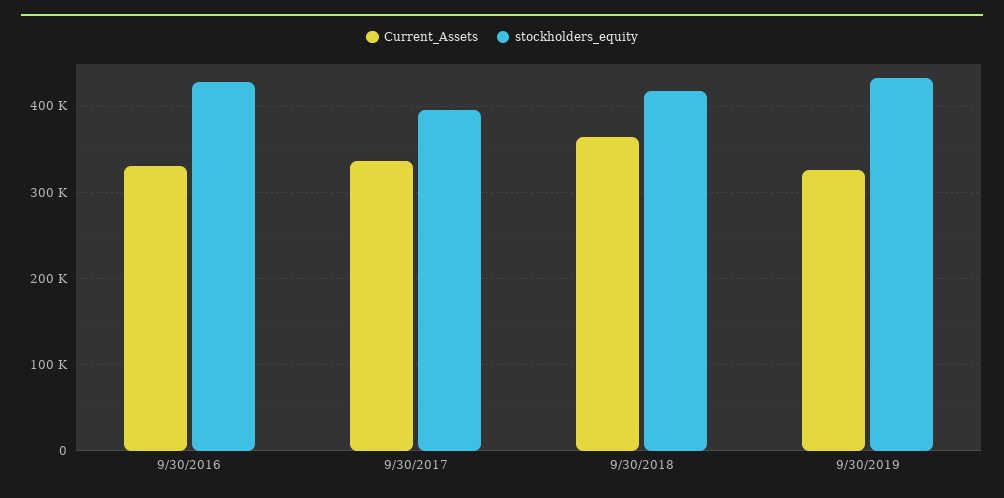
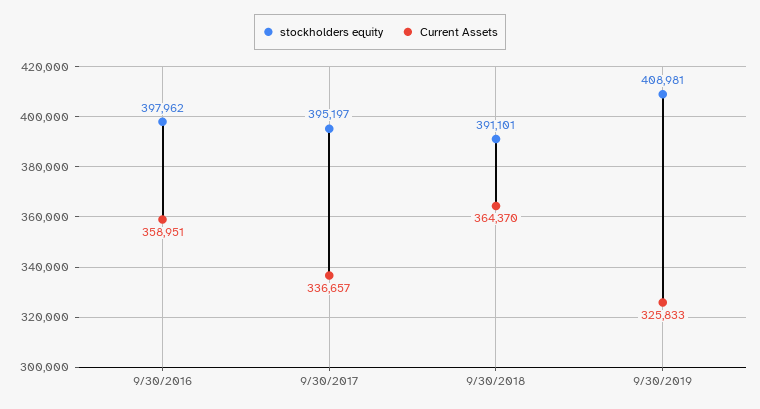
  {
    "Current_Assets": {
-     "9/30/2016": 330000,
+     "9/30/2016": 358951,
      "9/30/2017": 336657,
      "9/30/2018": 364370,
      "9/30/2019": 325833
    },
    "stockholders_equity": {
-     "9/30/2016": 430000,
+     "9/30/2016": 397962,
      "9/30/2017": 395197,
-     "9/30/2018": 420000,
+     "9/30/2018": 391101,
-     "9/30/2019": 430000
+     "9/30/2019": 408981
    }
  }

